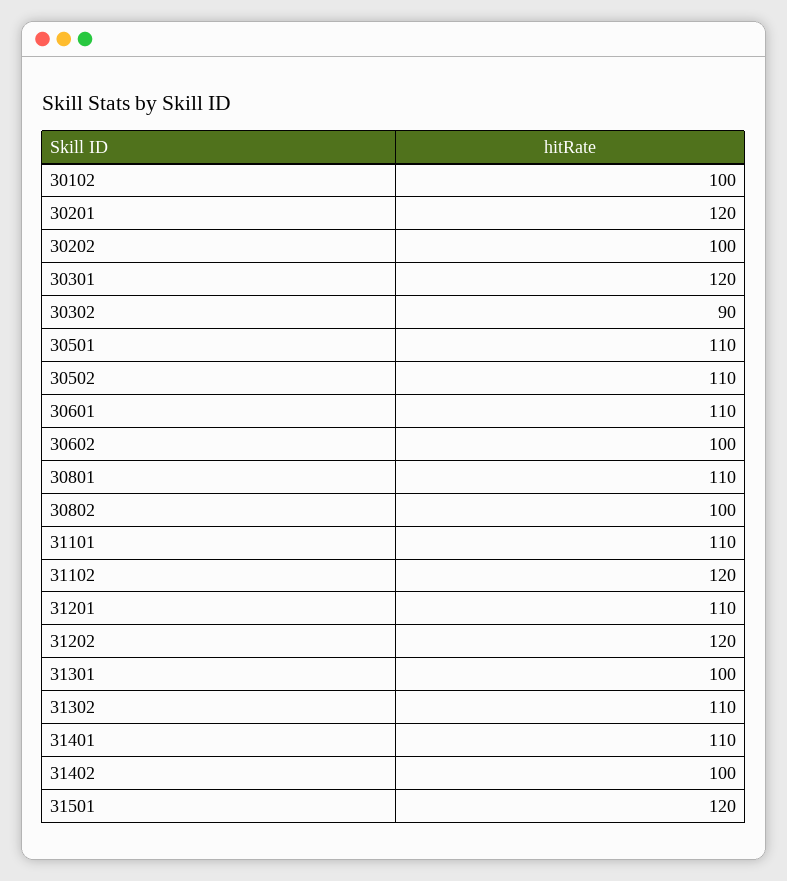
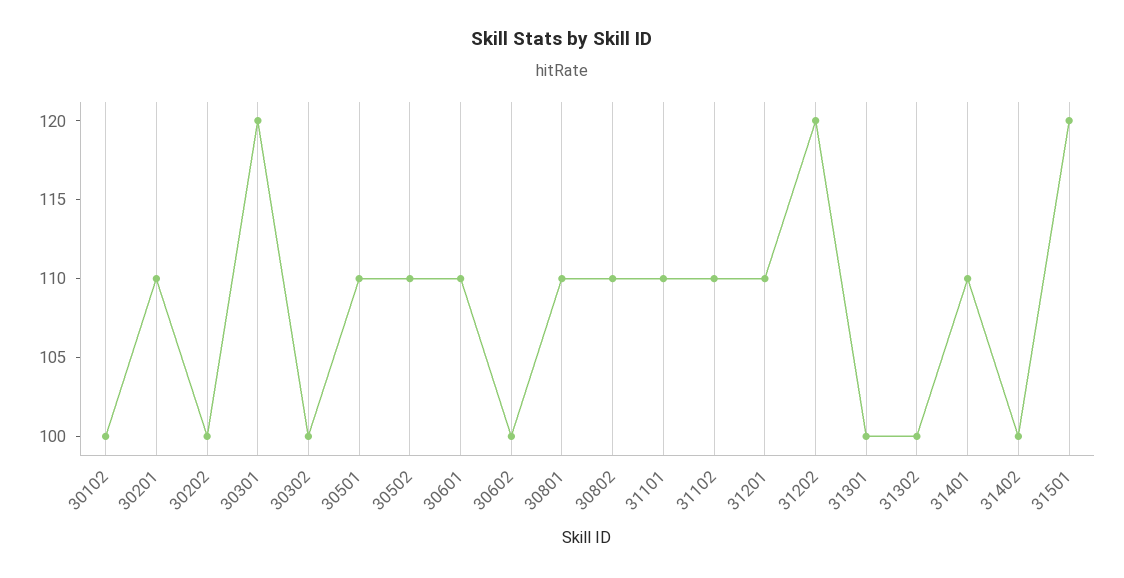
  {
    "30102": 100,
-   "30201": 120,
+   "30201": 110,
    "30202": 100,
    "30301": 120,
-   "30302": 90,
+   "30302": 100,
    "30501": 110,
    "30502": 110,
    "30601": 110,
    "30602": 100,
    "30801": 110,
-   "30802": 100,
+   "30802": 110,
    "31101": 110,
-   "31102": 120,
+   "31102": 110,
    "31201": 110,
    "31202": 120,
    "31301": 100,
-   "31302": 110,
+   "31302": 100,
    "31401": 110,
    "31402": 100,
    "31501": 120
  }

